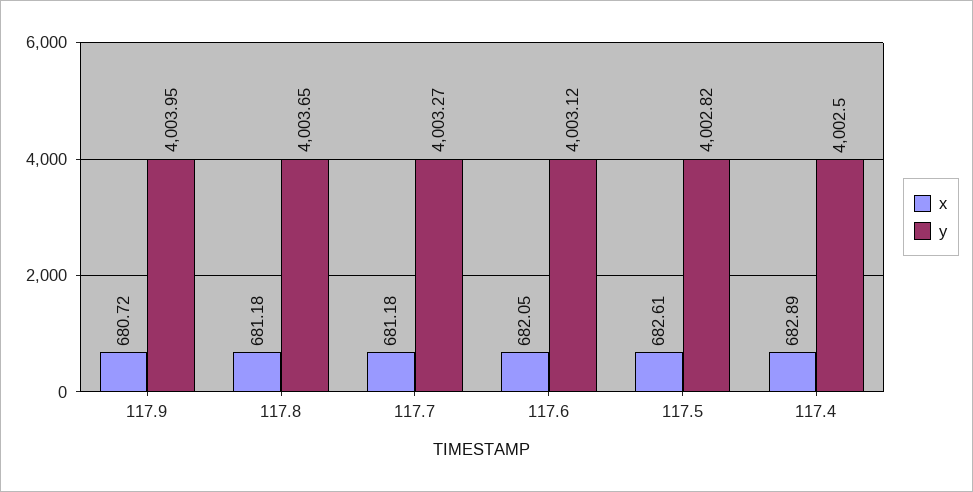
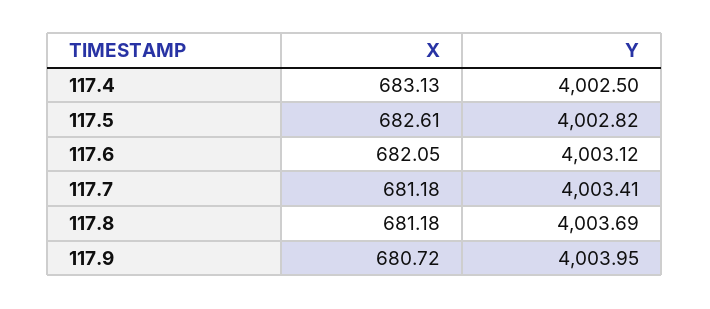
  {
    "x": {
      "117.9": 680.72,
      "117.8": 681.18,
      "117.7": 681.18,
      "117.6": 682.05,
      "117.5": 682.61,
-     "117.4": 682.89
+     "117.4": 683.13
    },
    "y": {
      "117.9": 4003.95,
-     "117.8": 4003.65,
+     "117.8": 4003.69,
-     "117.7": 4003.27,
+     "117.7": 4003.41,
      "117.6": 4003.12,
      "117.5": 4002.82,
      "117.4": 4002.5
    }
  }

